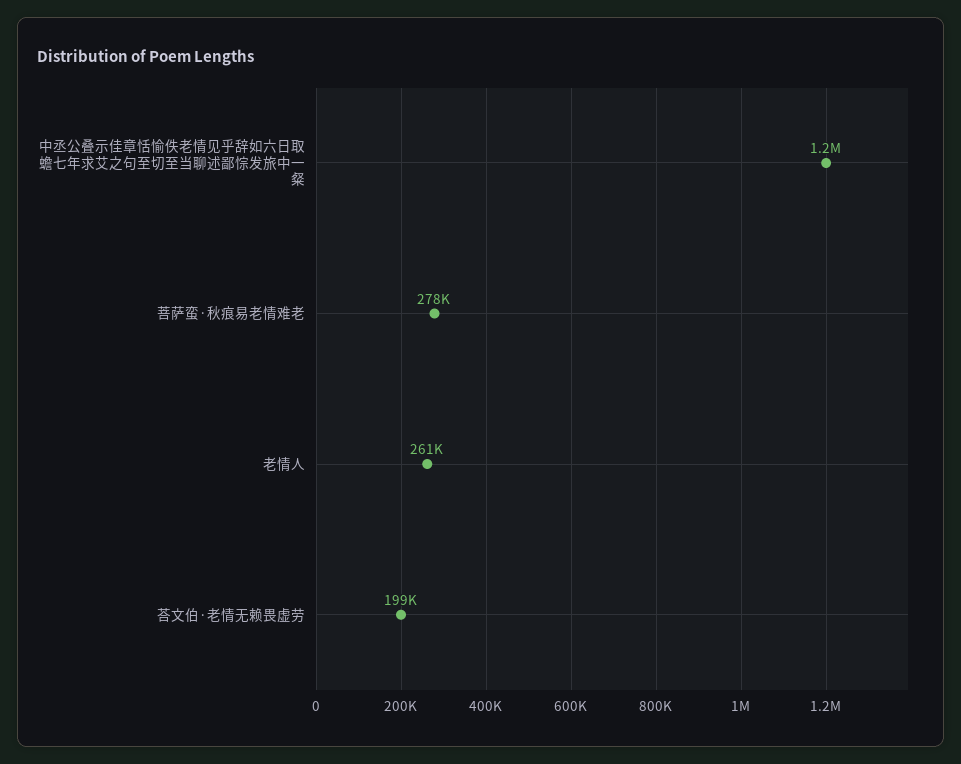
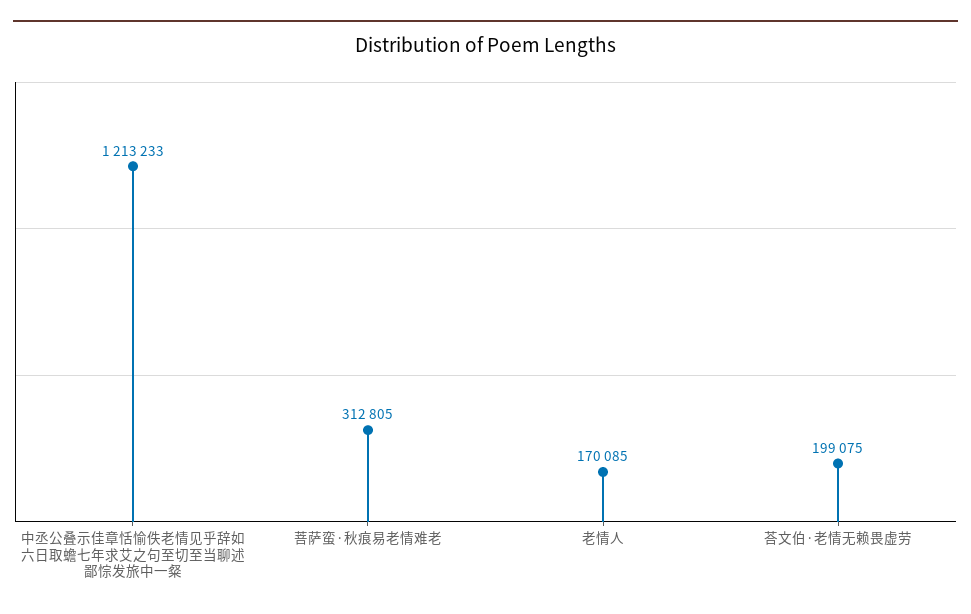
  {
    "中丞公叠示佳章恬愉佚老情见乎辞如六日取蟾七年求艾之句至切至当聊述鄙悰发旅中一粲": 1213233,
-   "菩萨蛮·秋痕易老情难老": 278000,
+   "菩萨蛮·秋痕易老情难老": 312805,
-   "老情人": 261000,
+   "老情人": 170085,
    "荅文伯·老情无赖畏虚劳": 199075
  }

